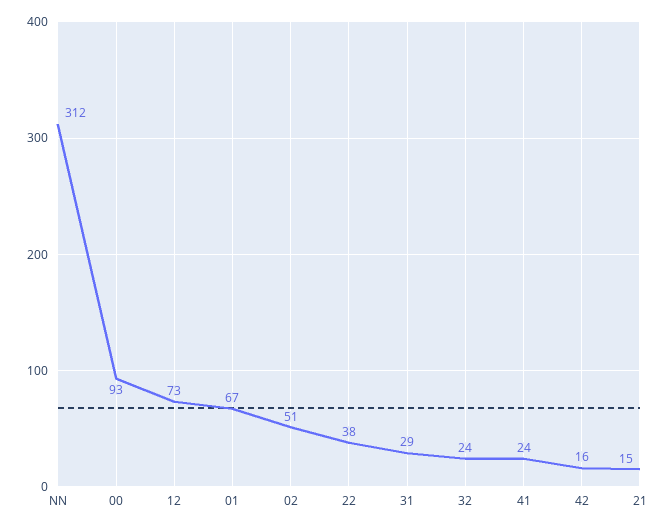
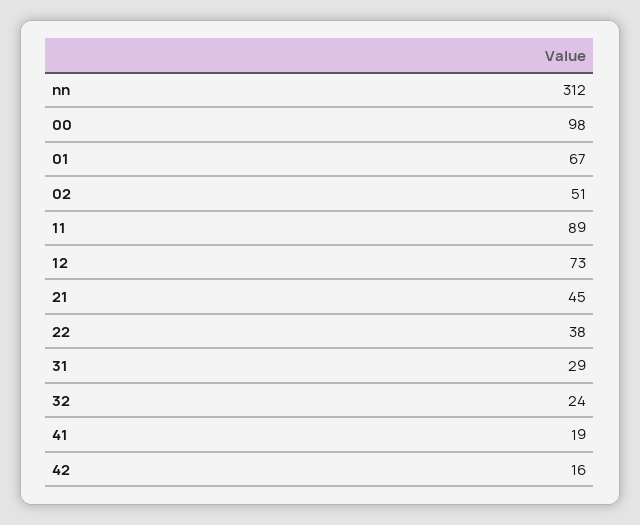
  {
    "NN": 312,
-   "00": 93,
+   "00": 98,
    "12": 73,
    "01": 67,
    "02": 51,
    "22": 38,
    "31": 29,
    "32": 24,
-   "41": 24,
+   "41": 19,
    "42": 16,
-   "21": 15
+   "21": 45,
+   "11": 89
  }

